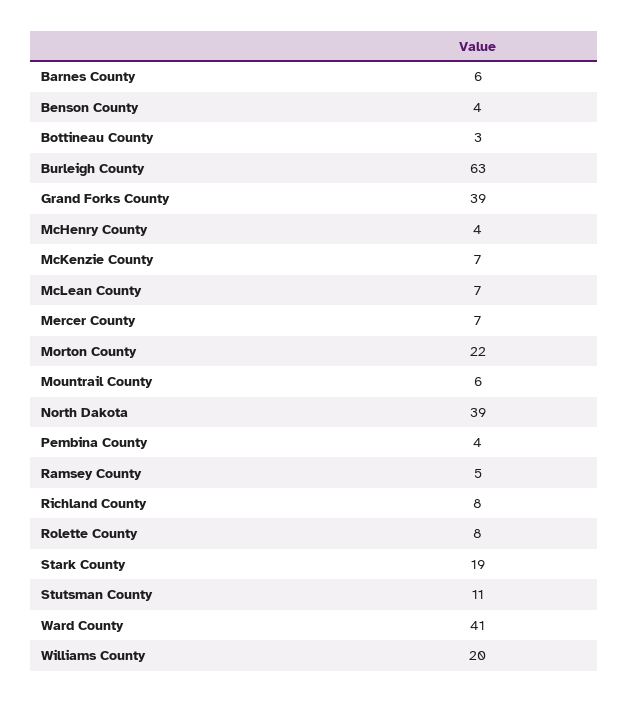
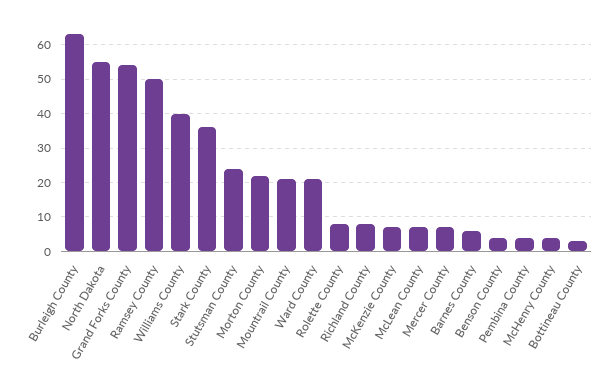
  {
    "Barnes County": 6,
    "Benson County": 4,
    "Bottineau County": 3,
    "Burleigh County": 63,
-   "Grand Forks County": 39,
+   "Grand Forks County": 55,
    "McHenry County": 4,
    "McKenzie County": 7,
    "McLean County": 7,
    "Mercer County": 7,
    "Morton County": 22,
-   "Mountrail County": 6,
+   "Mountrail County": 20,
-   "North Dakota": 39,
+   "North Dakota": 55,
    "Pembina County": 4,
-   "Ramsey County": 5,
+   "Ramsey County": 50,
    "Richland County": 8,
    "Rolette County": 8,
-   "Stark County": 19,
+   "Stark County": 35,
-   "Stutsman County": 11,
+   "Stutsman County": 25,
-   "Ward County": 41,
+   "Ward County": 20,
-   "Williams County": 20
+   "Williams County": 40
  }

